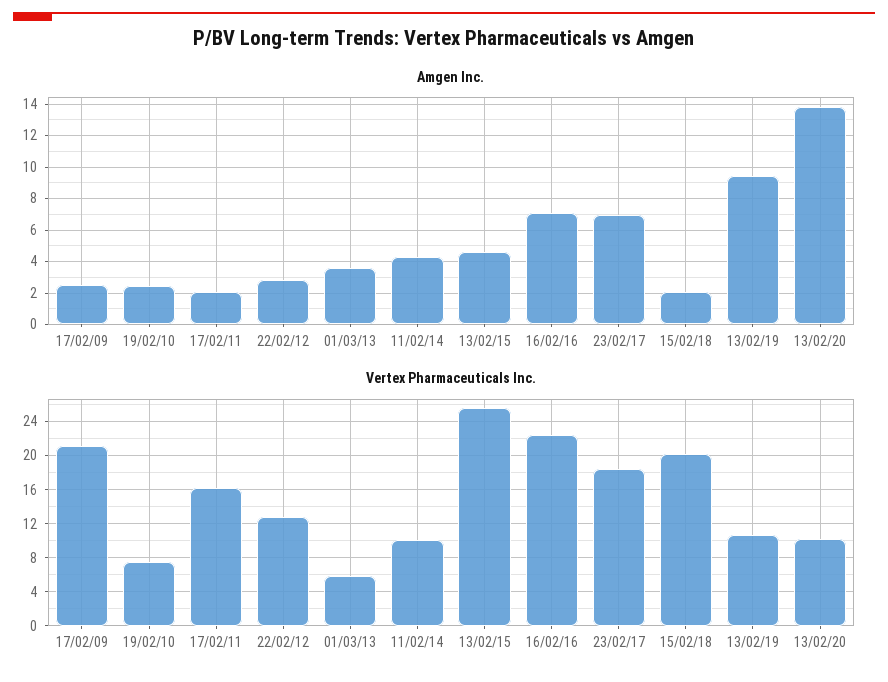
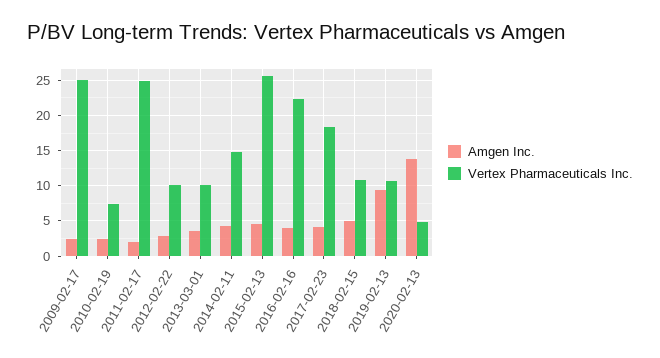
  {
    "Amgen Inc.": {
      "17/02/09": 2.5,
      "19/02/10": 2.5,
      "17/02/11": 2,
      "22/02/12": 3,
      "01/03/13": 3.5,
      "11/02/14": 4.5,
      "13/02/15": 4.5,
-     "16/02/16": 7,
+     "16/02/16": 4,
-     "23/02/17": 7,
+     "23/02/17": 4,
-     "15/02/18": 2,
+     "15/02/18": 5,
      "13/02/19": 9.5,
      "13/02/20": 14
    },
    "Vertex Pharmaceuticals Inc.": {
-     "17/02/09": 21,
+     "17/02/09": 25,
      "19/02/10": 7,
-     "17/02/11": 16,
+     "17/02/11": 25,
-     "22/02/12": 13,
+     "22/02/12": 10,
-     "01/03/13": 6,
+     "01/03/13": 10,
-     "11/02/14": 10,
+     "11/02/14": 15,
      "13/02/15": 26,
      "16/02/16": 22,
      "23/02/17": 18,
-     "15/02/18": 20,
+     "15/02/18": 11,
      "13/02/19": 11,
-     "13/02/20": 10
+     "13/02/20": 5
    }
  }

